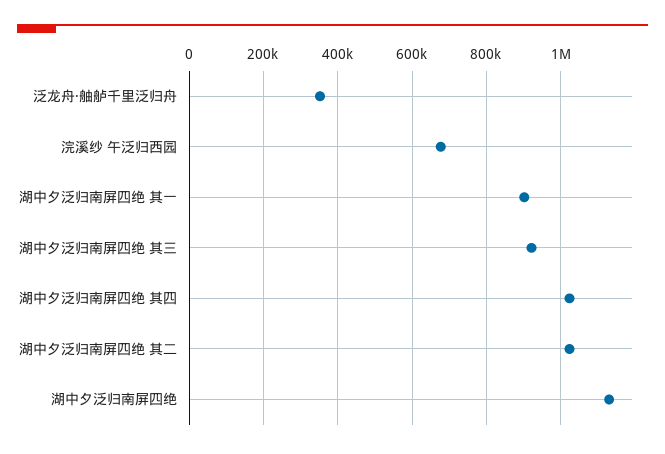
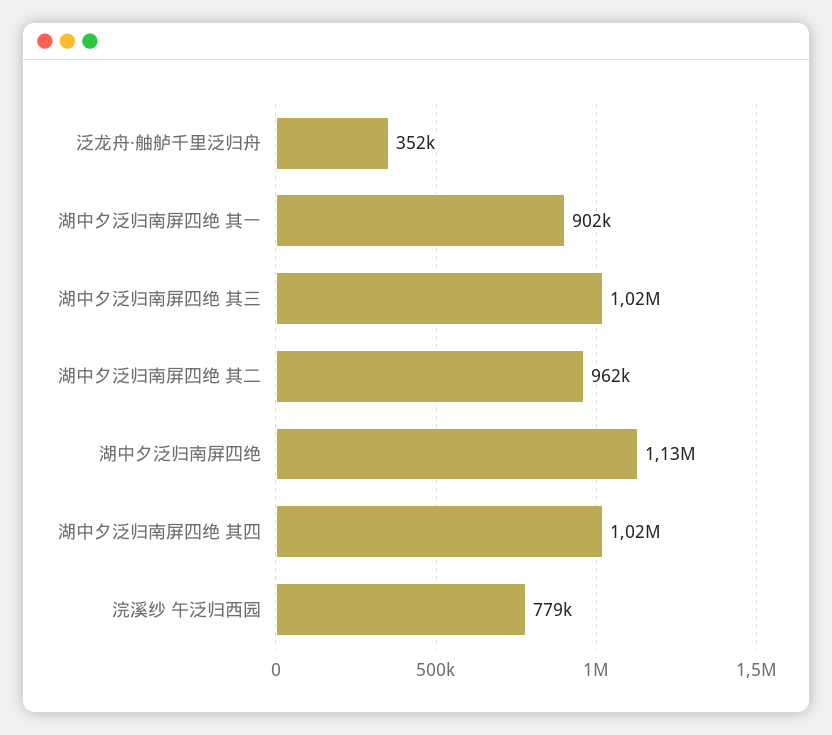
  {
    "泛龙舟·舳舻千里泛归舟": 352000,
-   "浣溪纱 午泛归西园": 680000,
+   "浣溪纱 午泛归西园": 779000,
    "湖中夕泛归南屏四绝 其一": 902000,
-   "湖中夕泛归南屏四绝 其三": 920000,
+   "湖中夕泛归南屏四绝 其三": 1020000,
    "湖中夕泛归南屏四绝 其四": 1020000,
-   "湖中夕泛归南屏四绝 其二": 1020000,
+   "湖中夕泛归南屏四绝 其二": 962000,
    "湖中夕泛归南屏四绝": 1130000
  }

